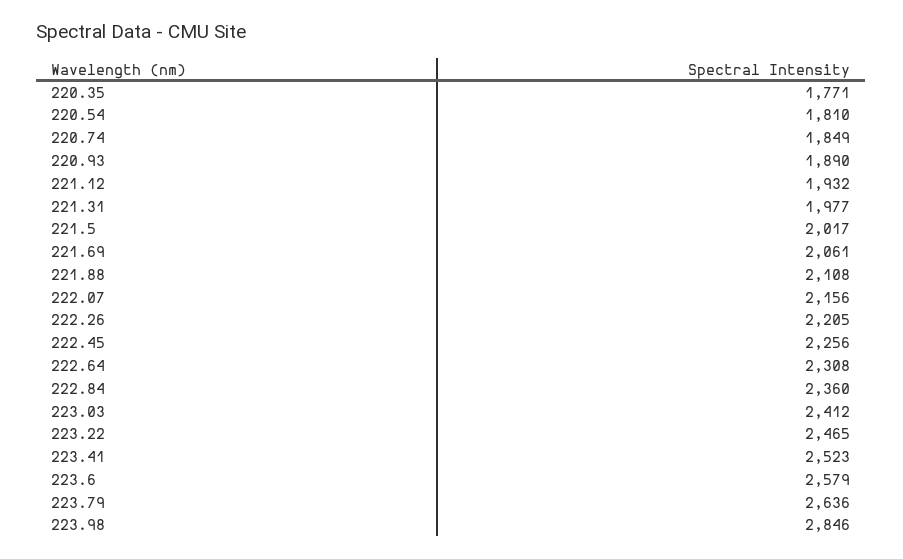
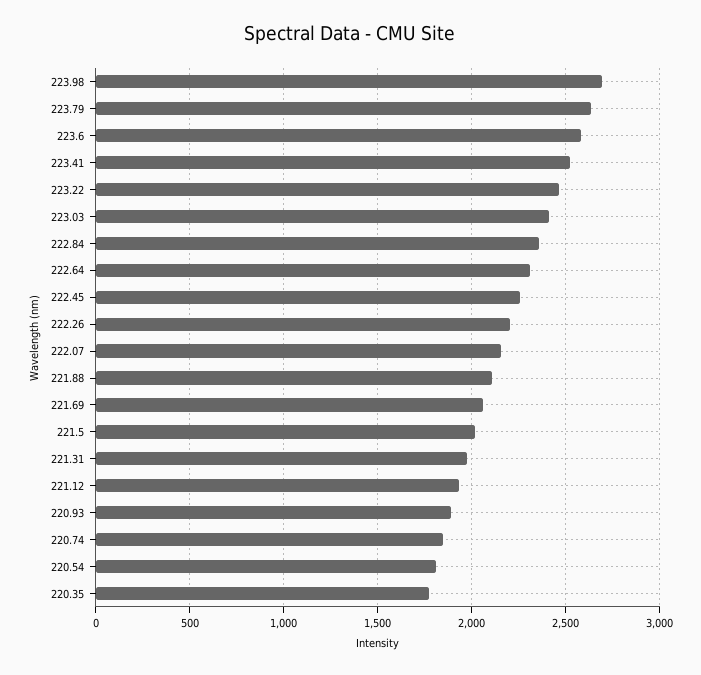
  {
    "220.35": 1771,
    "220.54": 1810,
    "220.74": 1849,
    "220.93": 1890,
    "221.12": 1932,
    "221.31": 1977,
    "221.5": 2017,
    "221.69": 2061,
    "221.88": 2108,
    "222.07": 2156,
    "222.26": 2205,
    "222.45": 2256,
    "222.64": 2308,
    "222.84": 2360,
    "223.03": 2412,
    "223.22": 2465,
    "223.41": 2523,
    "223.6": 2579,
    "223.79": 2636,
-   "223.98": 2846
+   "223.98": 2700
  }

